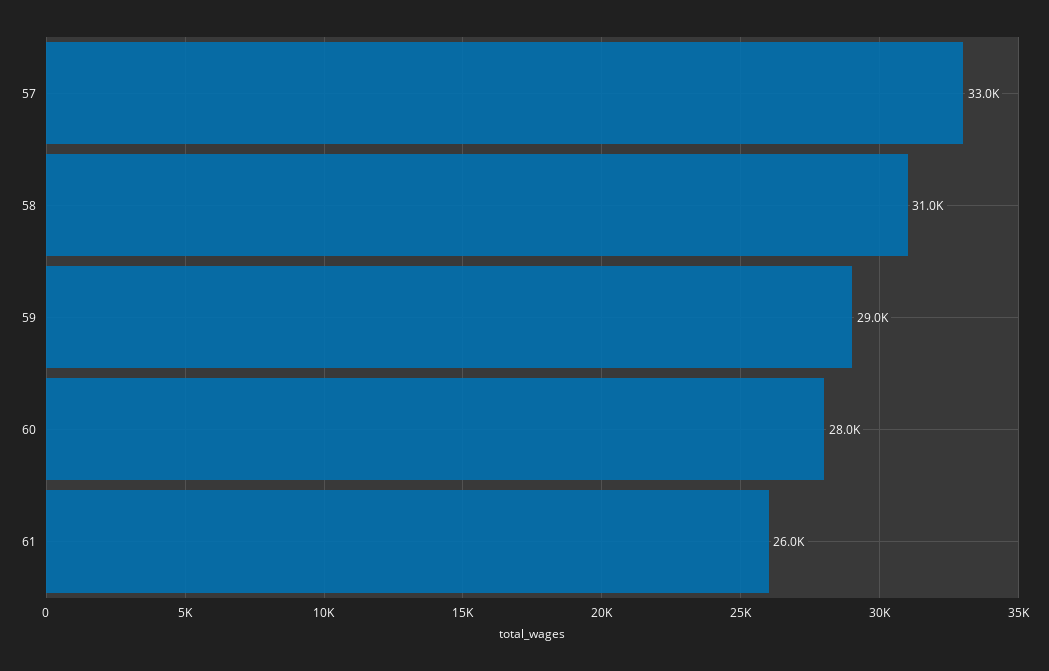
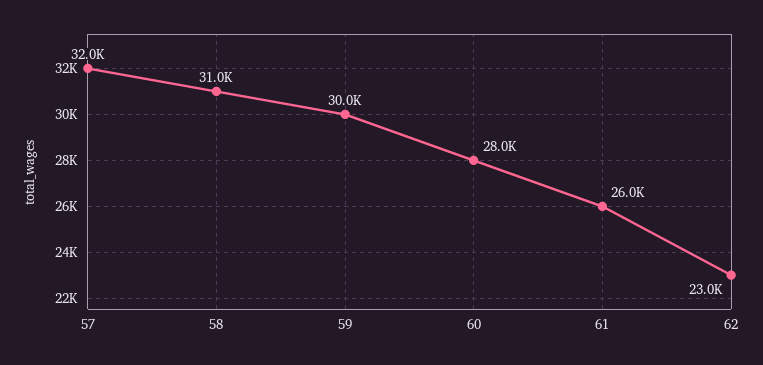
  {
-   "57": 33000,
+   "57": 32000,
    "58": 31000,
-   "59": 29000,
+   "59": 30000,
    "60": 28000,
-   "61": 26000
+   "61": 26000,
+   "62": 23000
  }

